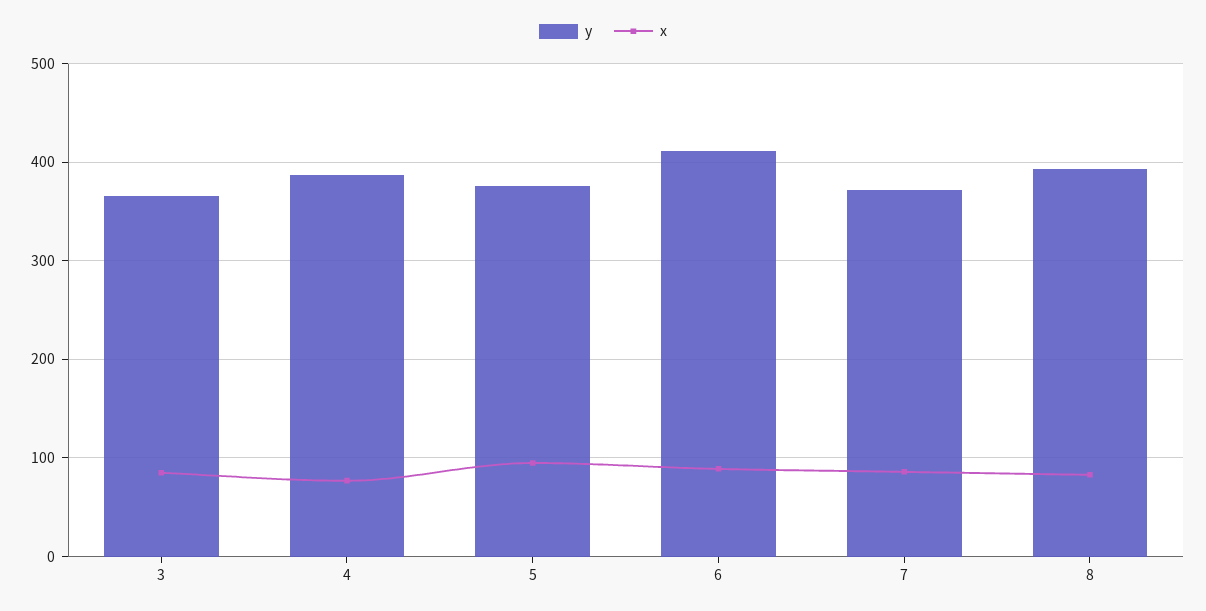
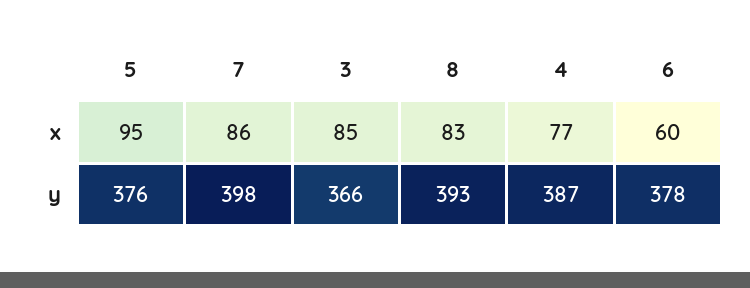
  {
    "y": {
      "3": 366,
      "4": 387,
      "5": 376,
-     "6": 410,
+     "6": 378,
-     "7": 370,
+     "7": 398,
      "8": 393
    },
    "x": {
      "3": 85,
      "4": 77,
      "5": 95,
-     "6": 90,
+     "6": 60,
      "7": 86,
      "8": 83
    }
  }

